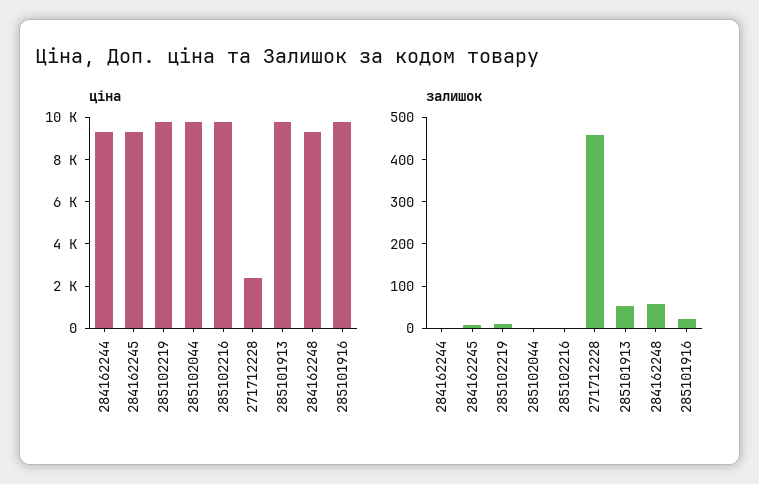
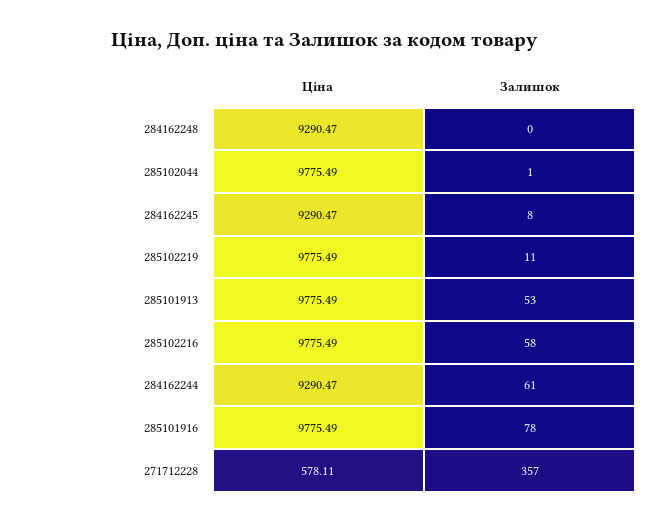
  {
    "ціна": {
      "284162244": 9290.47,
      "284162245": 9290.47,
      "285102219": 9775.49,
      "285102044": 9775.49,
      "285102216": 9775.49,
-     "271712228": 2500,
+     "271712228": 578.11,
      "285101913": 9775.49,
      "284162248": 9290.47,
      "285101916": 9775.49
    },
    "залишок": {
-     "284162244": 0,
+     "284162244": 61,
      "284162245": 8,
      "285102219": 11,
      "285102044": 1,
-     "285102216": 0,
+     "285102216": 58,
-     "271712228": 460,
+     "271712228": 357,
      "285101913": 53,
-     "284162248": 60,
+     "284162248": 0,
-     "285101916": 20
+     "285101916": 78
    }
  }

